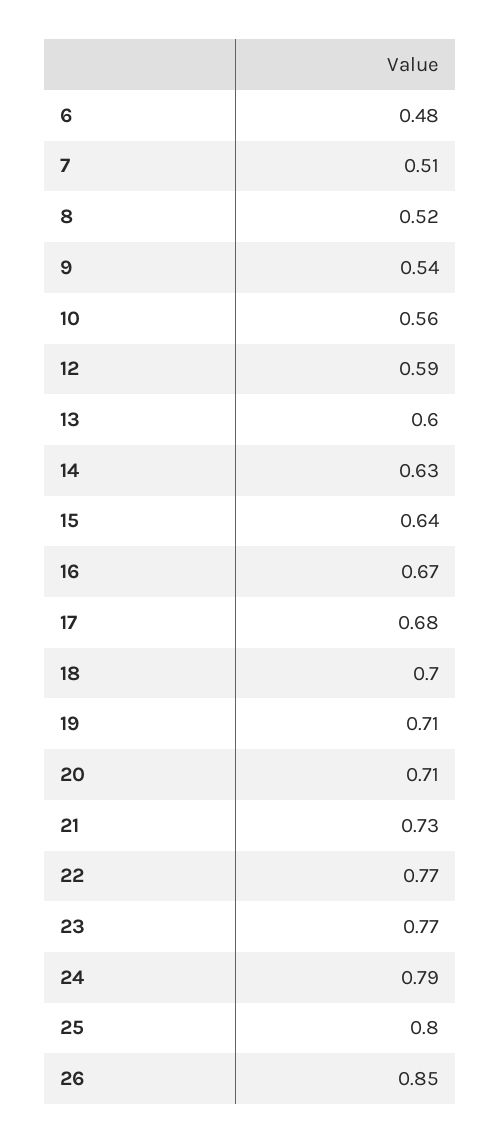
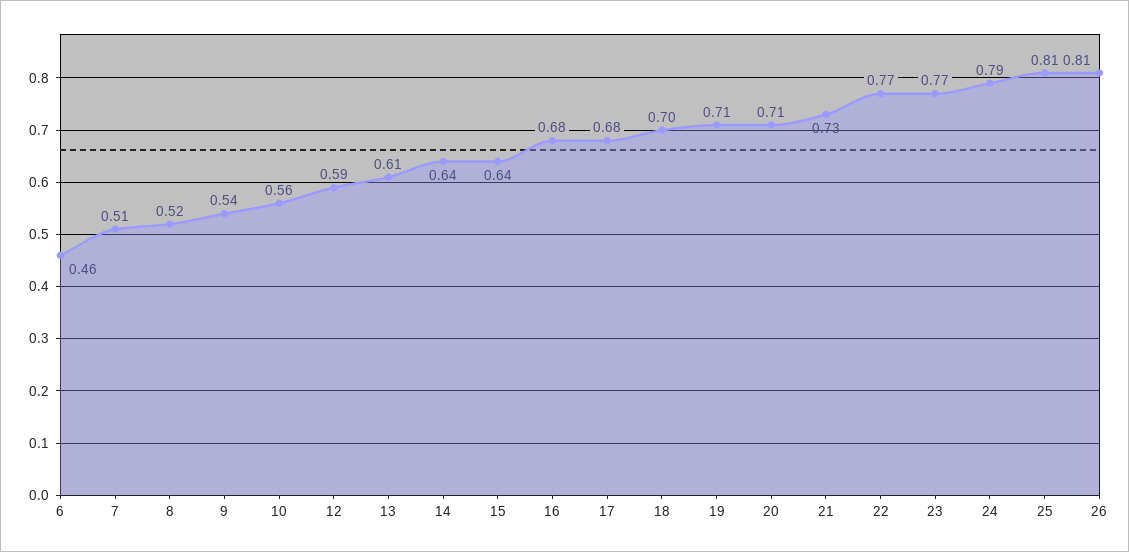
  {
-   "6": 0.48,
+   "6": 0.46,
    "7": 0.51,
    "8": 0.52,
    "9": 0.54,
    "10": 0.56,
    "12": 0.59,
-   "13": 0.6,
+   "13": 0.61,
-   "14": 0.63,
+   "14": 0.64,
    "15": 0.64,
-   "16": 0.67,
+   "16": 0.68,
    "17": 0.68,
    "18": 0.7,
    "19": 0.71,
    "20": 0.71,
    "21": 0.73,
    "22": 0.77,
    "23": 0.77,
    "24": 0.79,
-   "25": 0.8,
+   "25": 0.81,
-   "26": 0.85
+   "26": 0.81
  }

